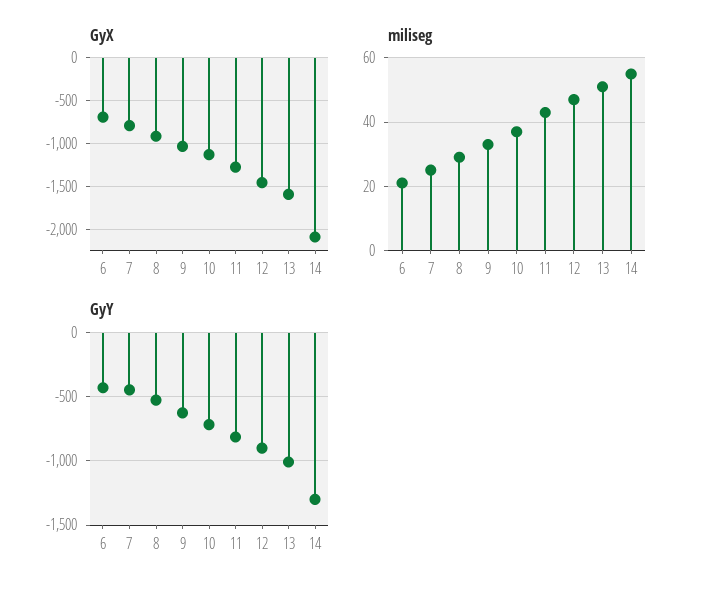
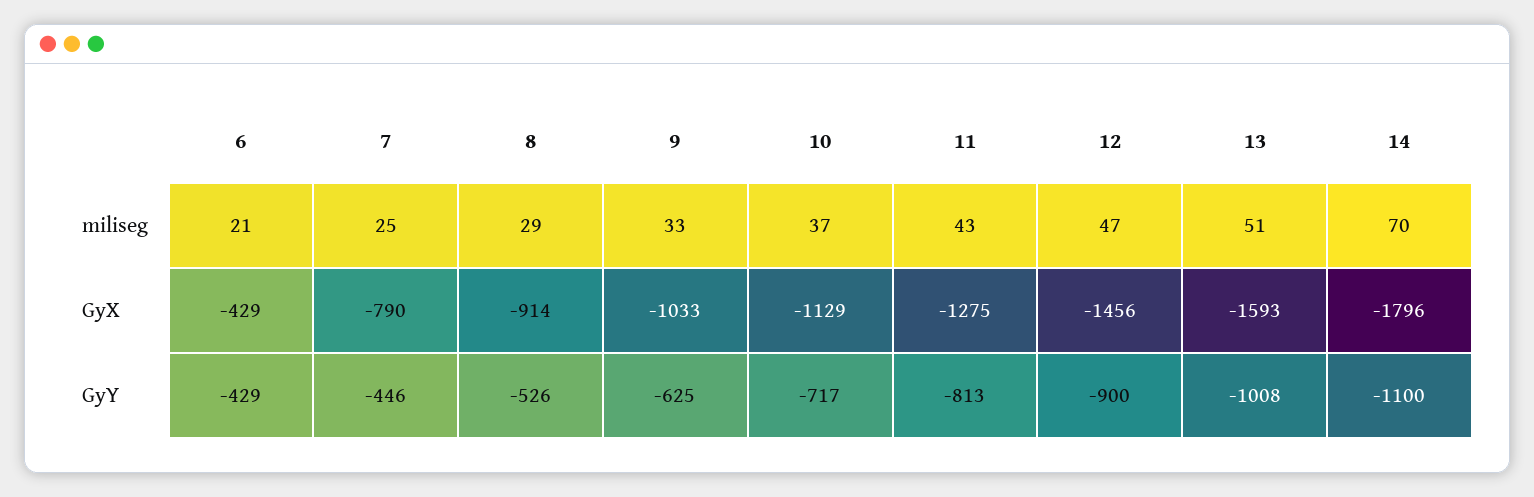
  {
    "GyX": {
-     "6": -700,
+     "6": -429,
      "7": -790,
      "8": -914,
      "9": -1033,
      "10": -1129,
      "11": -1275,
      "12": -1456,
      "13": -1593,
-     "14": -2100
+     "14": -1796
    },
    "miliseg": {
      "6": 21,
      "7": 25,
      "8": 29,
      "9": 33,
      "10": 37,
      "11": 43,
      "12": 47,
      "13": 51,
-     "14": 55
+     "14": 70
    },
    "GyY": {
      "6": -429,
      "7": -446,
      "8": -526,
      "9": -625,
      "10": -717,
      "11": -813,
      "12": -900,
      "13": -1008,
-     "14": -1300
+     "14": -1100
    }
  }

